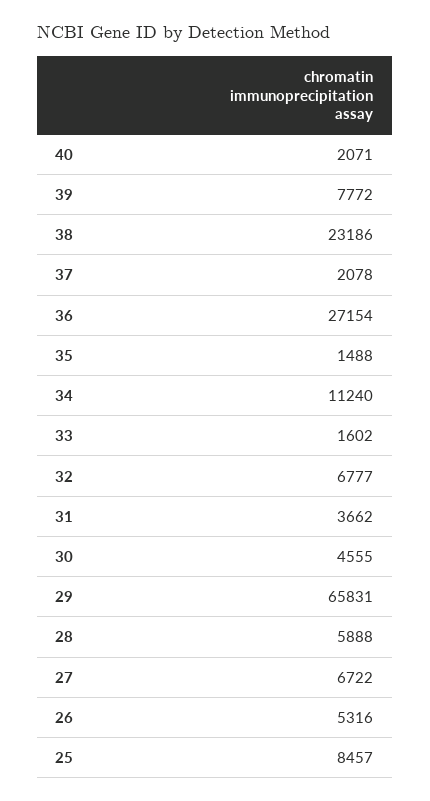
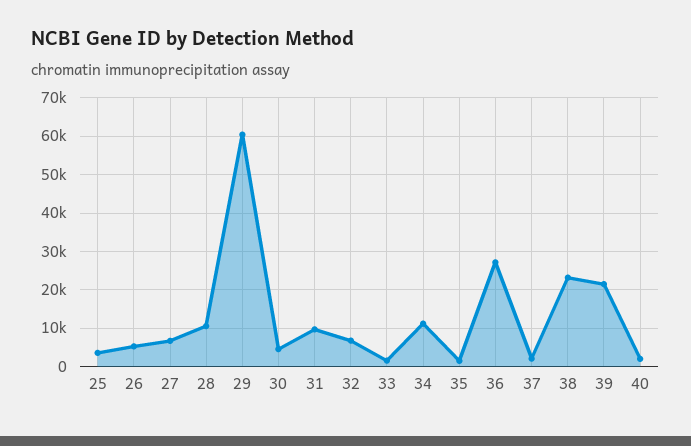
  {
    "40": 2071,
-   "39": 7772,
+   "39": 22000,
    "38": 23186,
    "37": 2078,
    "36": 27154,
    "35": 1488,
    "34": 11240,
    "33": 1602,
    "32": 6777,
-   "31": 3662,
+   "31": 10000,
    "30": 4555,
-   "29": 65831,
+   "29": 60000,
-   "28": 5888,
+   "28": 10000,
    "27": 6722,
    "26": 5316,
-   "25": 8457
+   "25": 4000
  }

